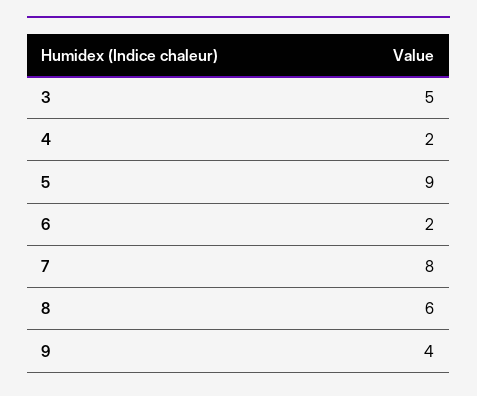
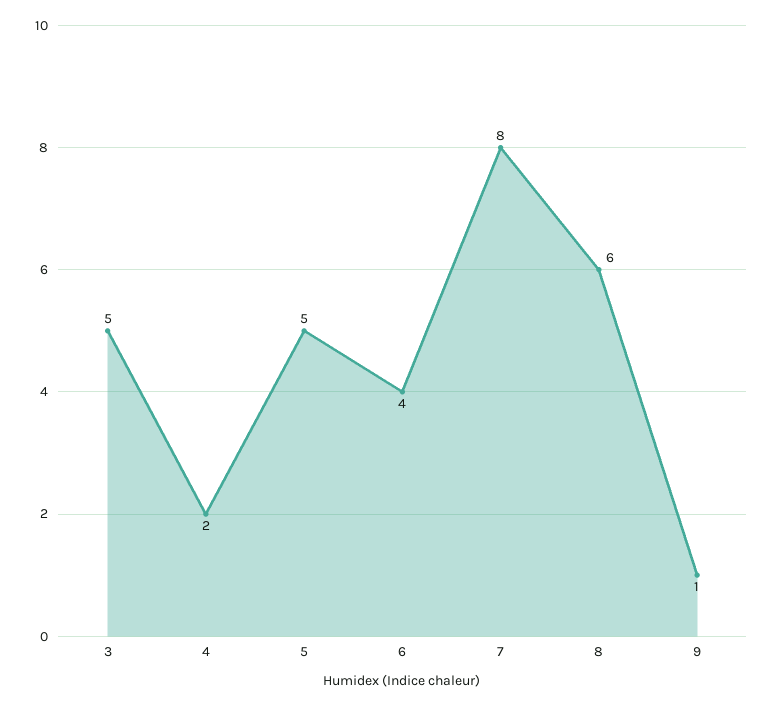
  {
    "3": 5,
    "4": 2,
-   "5": 9,
+   "5": 5,
-   "6": 2,
+   "6": 4,
    "7": 8,
    "8": 6,
-   "9": 4
+   "9": 1
  }

